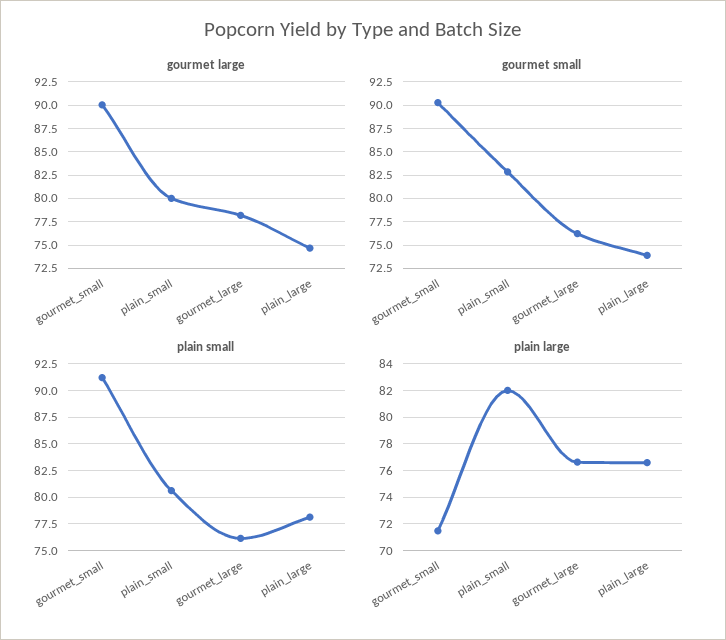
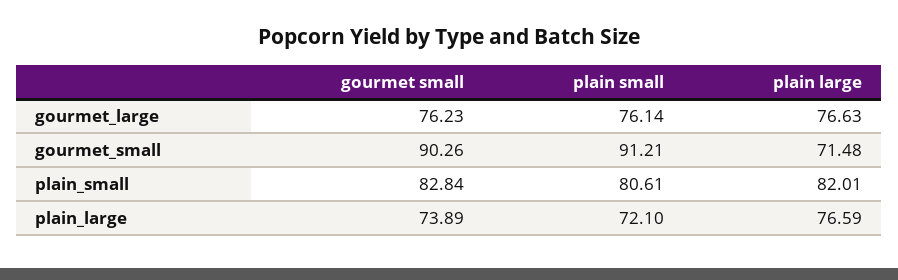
  {
-   "gourmet large": {
-     "gourmet_small": 90,
-     "plain_small": 80,
-     "gourmet_large": 77.5,
-     "plain_large": 75
-   },
    "gourmet small": {
      "gourmet_small": 90.26,
      "plain_small": 82.84,
      "gourmet_large": 76.23,
      "plain_large": 73.89
    },
    "plain small": {
      "gourmet_small": 91.21,
      "plain_small": 80.61,
      "gourmet_large": 76.14,
-     "plain_large": 77.5
+     "plain_large": 72.1
    },
    "plain large": {
      "gourmet_small": 71.48,
      "plain_small": 82.01,
      "gourmet_large": 76.63,
      "plain_large": 76.59
    }
  }

